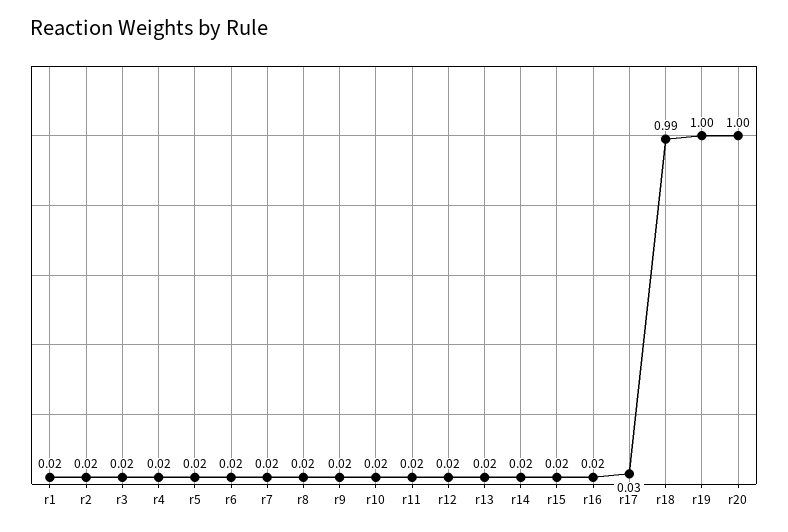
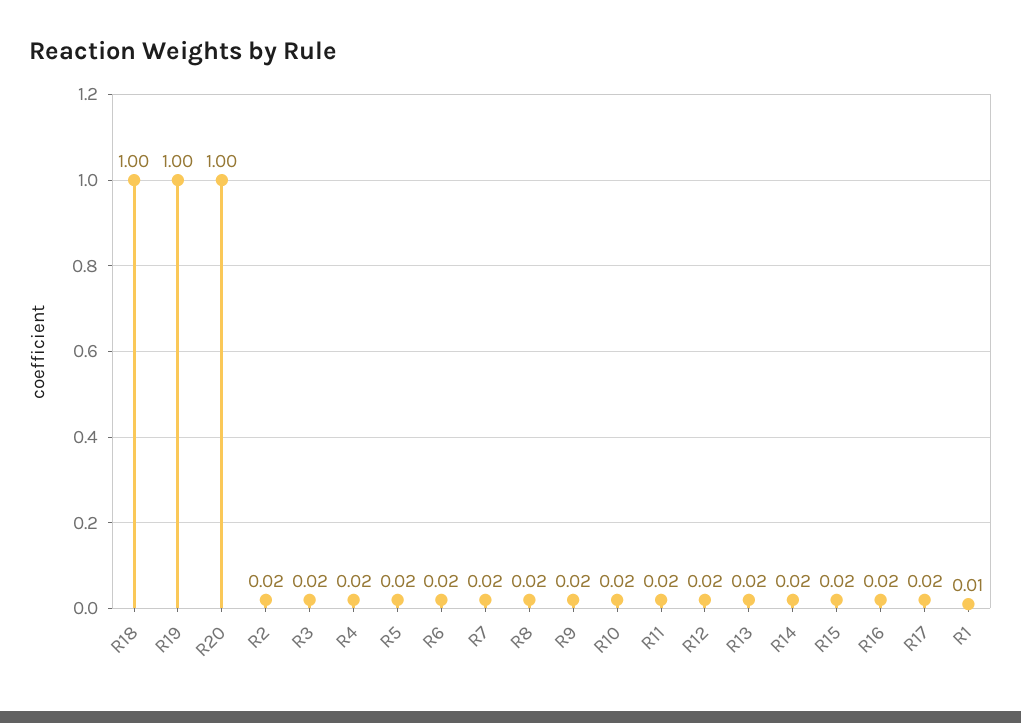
  {
-   "r1": 0.02,
+   "r1": 0.01,
    "r2": 0.02,
    "r3": 0.02,
    "r4": 0.02,
    "r5": 0.02,
    "r6": 0.02,
    "r7": 0.02,
    "r8": 0.02,
    "r9": 0.02,
    "r10": 0.02,
    "r11": 0.02,
    "r12": 0.02,
    "r13": 0.02,
    "r14": 0.02,
    "r15": 0.02,
    "r16": 0.02,
-   "r17": 0.03,
+   "r17": 0.02,
-   "r18": 0.99,
+   "r18": 1,
    "r19": 1,
    "r20": 1
  }

